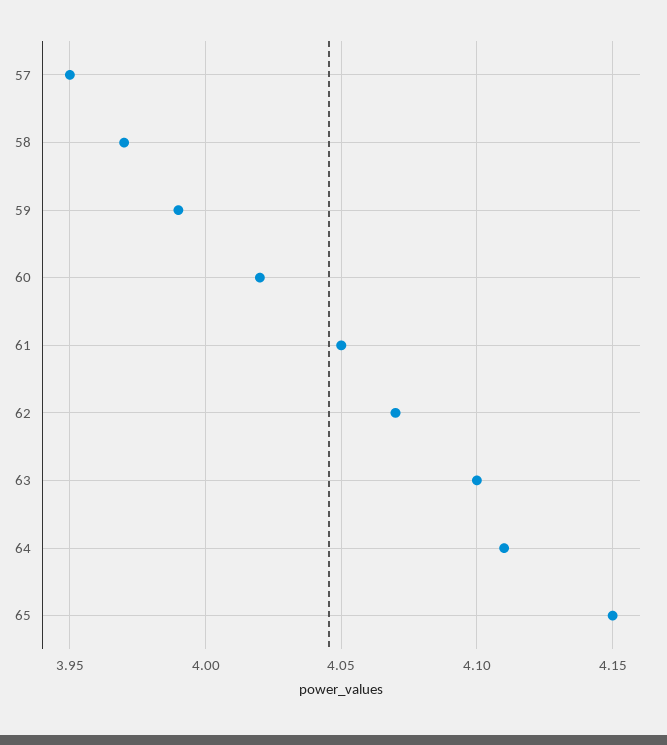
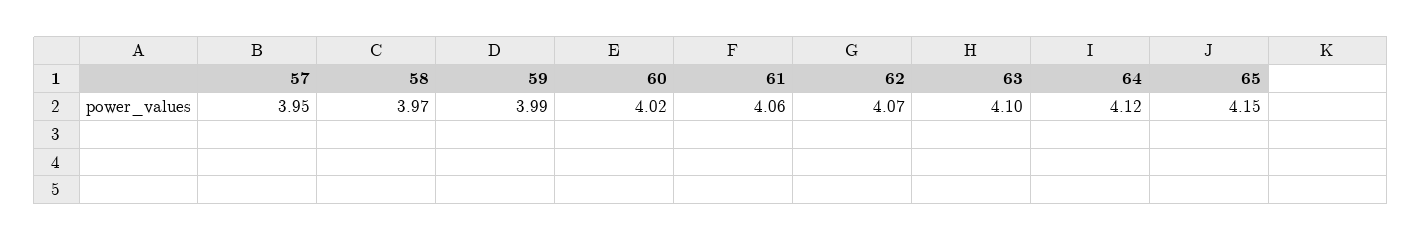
  {
    "57": 3.95,
    "58": 3.97,
    "59": 3.99,
    "60": 4.02,
-   "61": 4.05,
+   "61": 4.06,
    "62": 4.07,
    "63": 4.1,
-   "64": 4.11,
+   "64": 4.12,
    "65": 4.15
  }

